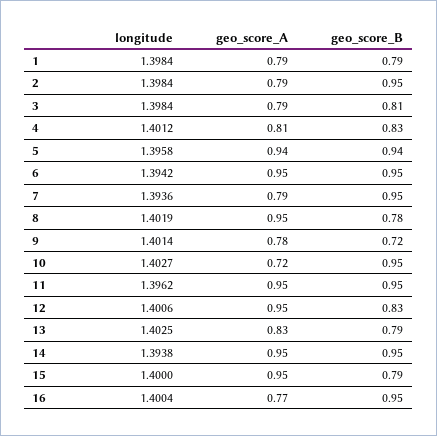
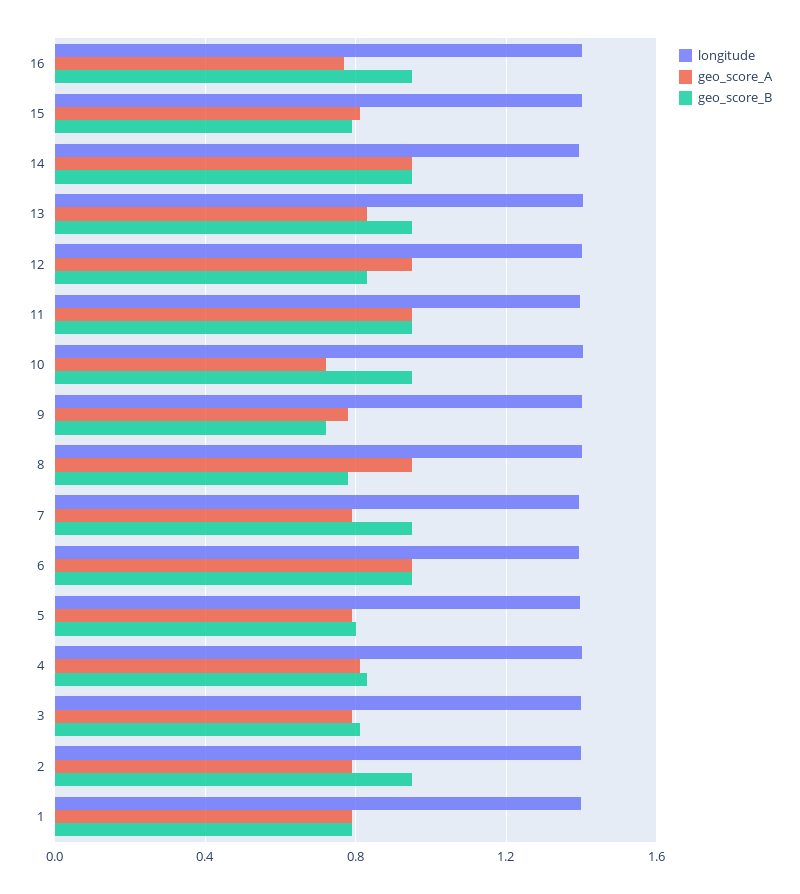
  {
    "longitude": {
      "1": 1.3984,
      "2": 1.3984,
      "3": 1.3984,
      "4": 1.4012,
      "5": 1.3958,
      "6": 1.3942,
      "7": 1.3936,
      "8": 1.4019,
      "9": 1.4014,
      "10": 1.4027,
      "11": 1.3962,
      "12": 1.4006,
      "13": 1.4025,
      "14": 1.3938,
      "15": 1.4,
      "16": 1.4004
    },
    "geo_score_A": {
      "1": 0.79,
      "2": 0.79,
      "3": 0.79,
      "4": 0.81,
-     "5": 0.94,
+     "5": 0.8,
      "6": 0.95,
      "7": 0.79,
      "8": 0.95,
      "9": 0.78,
      "10": 0.72,
      "11": 0.95,
      "12": 0.95,
      "13": 0.83,
      "14": 0.95,
-     "15": 0.95,
+     "15": 0.8,
      "16": 0.77
    },
    "geo_score_B": {
      "1": 0.79,
      "2": 0.95,
      "3": 0.81,
      "4": 0.83,
-     "5": 0.94,
+     "5": 0.8,
      "6": 0.95,
      "7": 0.95,
      "8": 0.78,
      "9": 0.72,
      "10": 0.95,
      "11": 0.95,
      "12": 0.83,
-     "13": 0.79,
+     "13": 0.95,
      "14": 0.95,
      "15": 0.79,
      "16": 0.95
    }
  }

